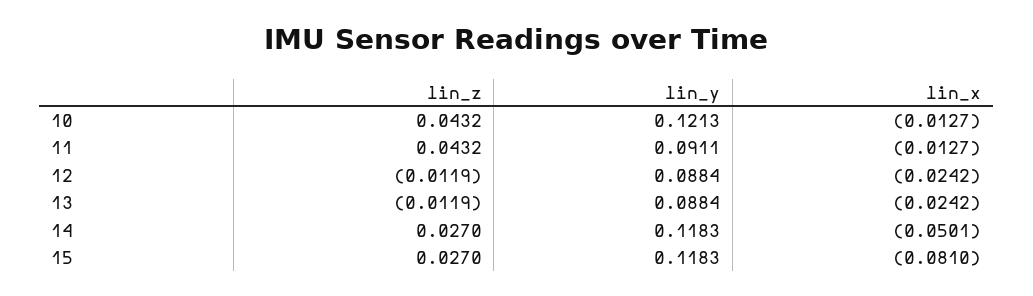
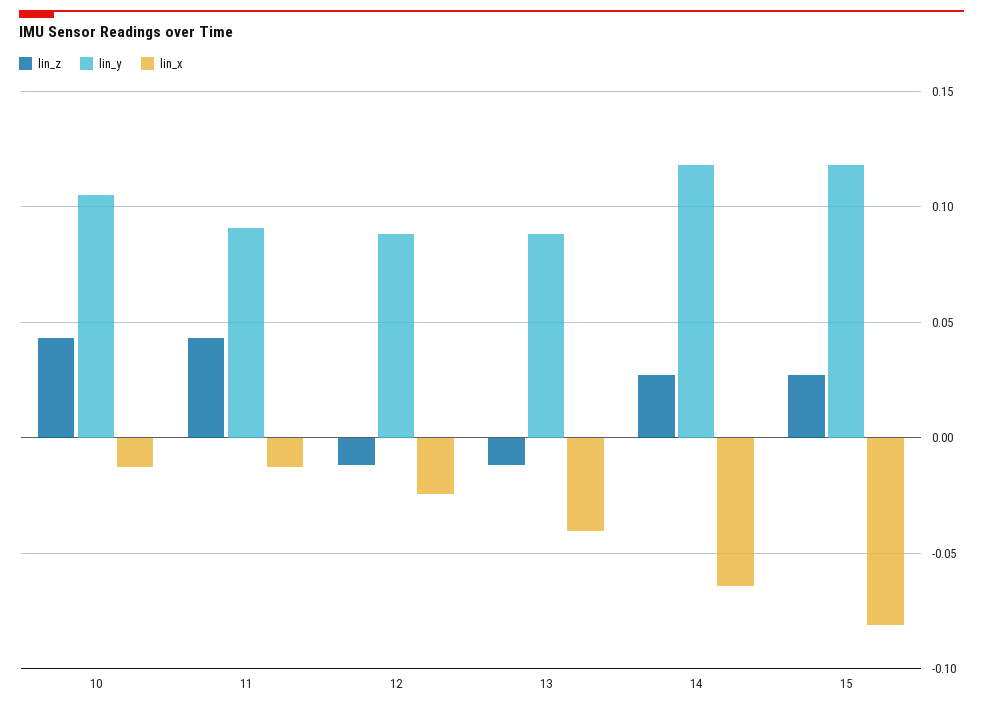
  {
    "lin_z": {
      "10": 0.0432,
      "11": 0.0432,
      "12": -0.0119,
      "13": -0.0119,
      "14": 0.027,
      "15": 0.027
    },
    "lin_y": {
-     "10": 0.1213,
+     "10": 0.105,
      "11": 0.0911,
      "12": 0.0884,
      "13": 0.0884,
      "14": 0.1183,
      "15": 0.1183
    },
    "lin_x": {
      "10": -0.0127,
      "11": -0.0127,
      "12": -0.0242,
-     "13": -0.0242,
+     "13": -0.04,
-     "14": -0.0501,
+     "14": -0.065,
      "15": -0.081
    }
  }

